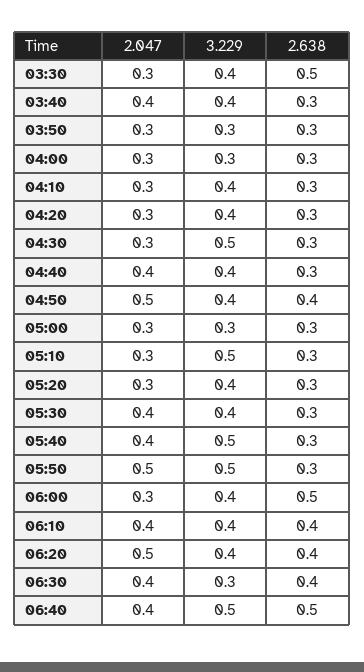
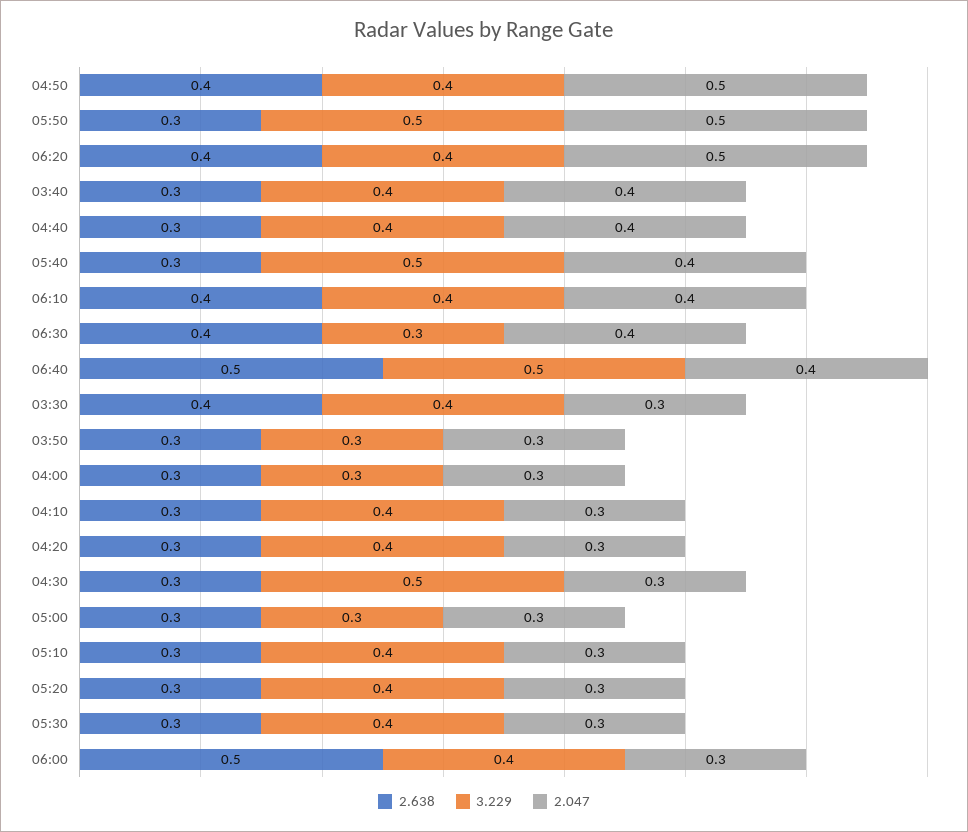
  {
    "2.047": {
      "03:30": 0.3,
      "03:40": 0.4,
      "03:50": 0.3,
      "04:00": 0.3,
      "04:10": 0.3,
      "04:20": 0.3,
      "04:30": 0.3,
      "04:40": 0.4,
      "04:50": 0.5,
      "05:00": 0.3,
      "05:10": 0.3,
      "05:20": 0.3,
-     "05:30": 0.4,
+     "05:30": 0.3,
      "05:40": 0.4,
      "05:50": 0.5,
      "06:00": 0.3,
      "06:10": 0.4,
      "06:20": 0.5,
      "06:30": 0.4,
      "06:40": 0.4
    },
    "3.229": {
      "03:30": 0.4,
      "03:40": 0.4,
      "03:50": 0.3,
      "04:00": 0.3,
      "04:10": 0.4,
      "04:20": 0.4,
      "04:30": 0.5,
      "04:40": 0.4,
      "04:50": 0.4,
      "05:00": 0.3,
-     "05:10": 0.5,
+     "05:10": 0.4,
      "05:20": 0.4,
      "05:30": 0.4,
      "05:40": 0.5,
      "05:50": 0.5,
      "06:00": 0.4,
      "06:10": 0.4,
      "06:20": 0.4,
      "06:30": 0.3,
      "06:40": 0.5
    },
    "2.638": {
-     "03:30": 0.5,
+     "03:30": 0.4,
      "03:40": 0.3,
      "03:50": 0.3,
      "04:00": 0.3,
      "04:10": 0.3,
      "04:20": 0.3,
      "04:30": 0.3,
      "04:40": 0.3,
      "04:50": 0.4,
      "05:00": 0.3,
      "05:10": 0.3,
      "05:20": 0.3,
      "05:30": 0.3,
      "05:40": 0.3,
      "05:50": 0.3,
      "06:00": 0.5,
      "06:10": 0.4,
      "06:20": 0.4,
      "06:30": 0.4,
      "06:40": 0.5
    }
  }

